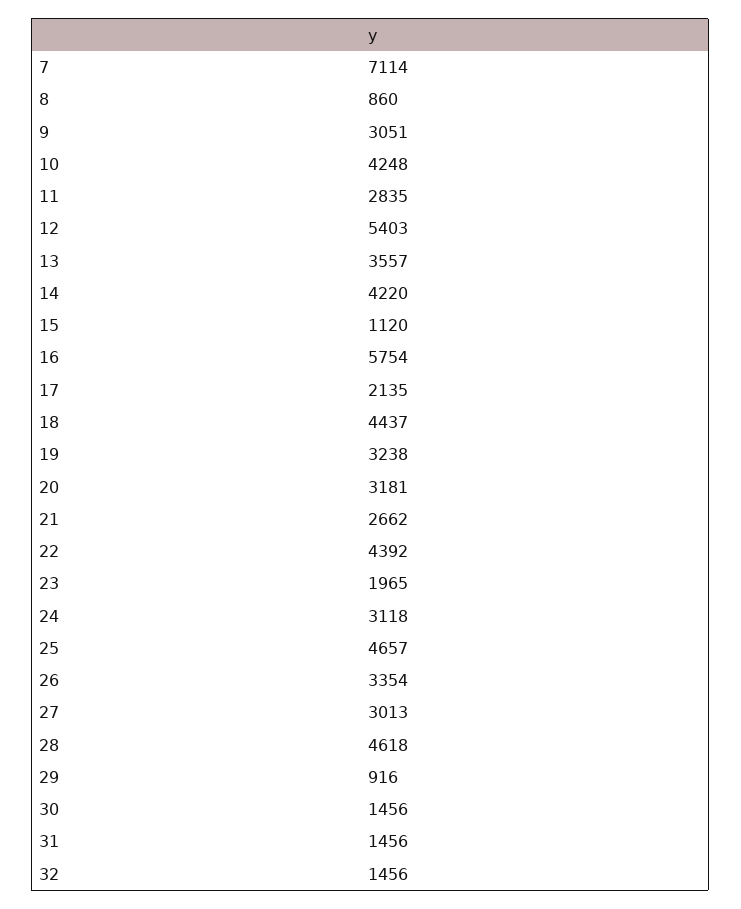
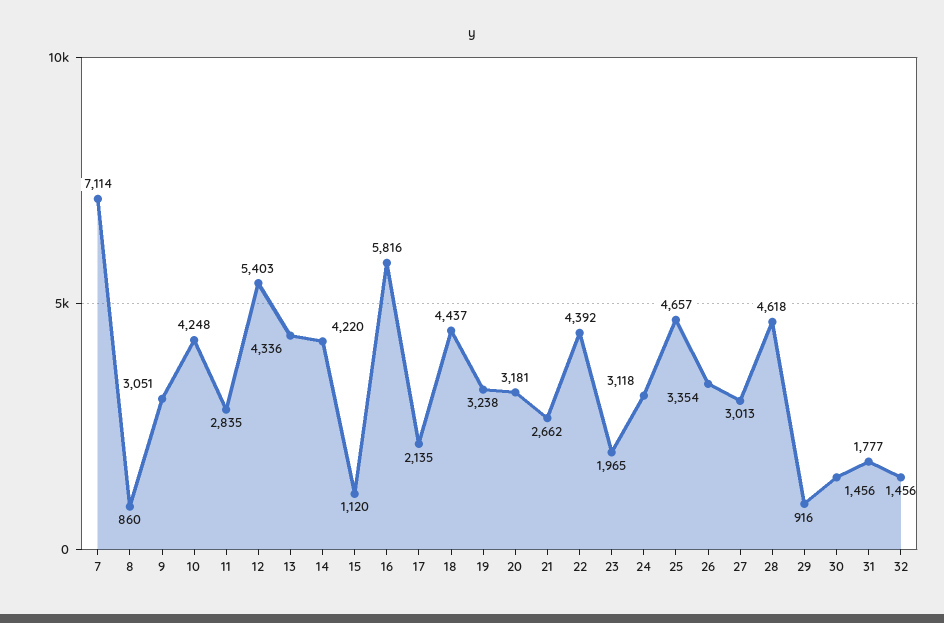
  {
    "7": 7114,
    "8": 860,
    "9": 3051,
    "10": 4248,
    "11": 2835,
    "12": 5403,
-   "13": 3557,
+   "13": 4336,
    "14": 4220,
    "15": 1120,
-   "16": 5754,
+   "16": 5816,
    "17": 2135,
    "18": 4437,
    "19": 3238,
    "20": 3181,
    "21": 2662,
    "22": 4392,
    "23": 1965,
    "24": 3118,
    "25": 4657,
    "26": 3354,
    "27": 3013,
    "28": 4618,
    "29": 916,
    "30": 1456,
-   "31": 1456,
+   "31": 1777,
    "32": 1456
  }

